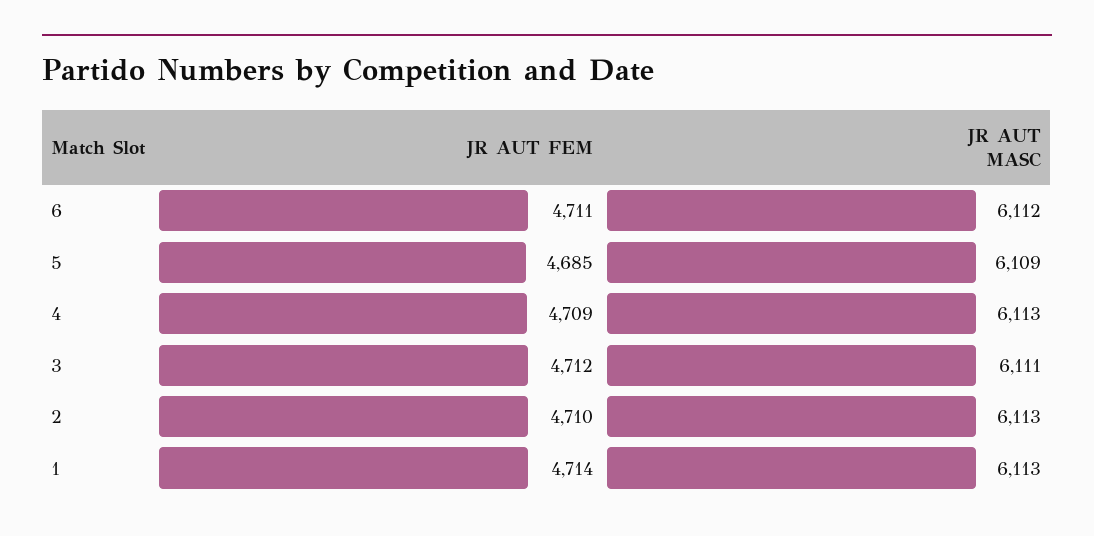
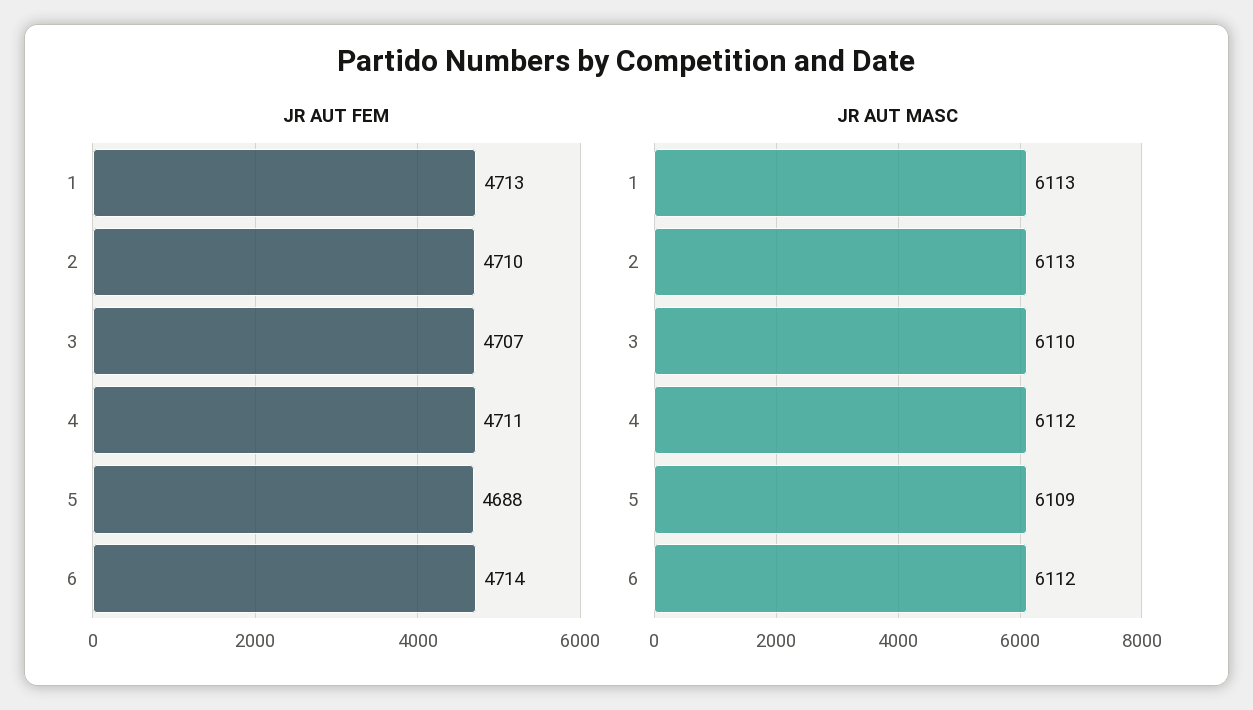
  {
    "JR AUT FEM": {
-     "6": 4711,
+     "6": 4714,
-     "5": 4685,
+     "5": 4688,
-     "4": 4709,
+     "4": 4711,
-     "3": 4712,
+     "3": 4707,
      "2": 4710,
-     "1": 4714
+     "1": 4713
    },
    "JR AUT MASC": {
      "6": 6112,
      "5": 6109,
-     "4": 6113,
+     "4": 6112,
-     "3": 6111,
+     "3": 6110,
      "2": 6113,
      "1": 6113
    }
  }

